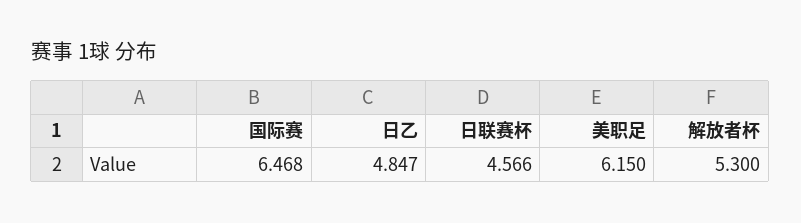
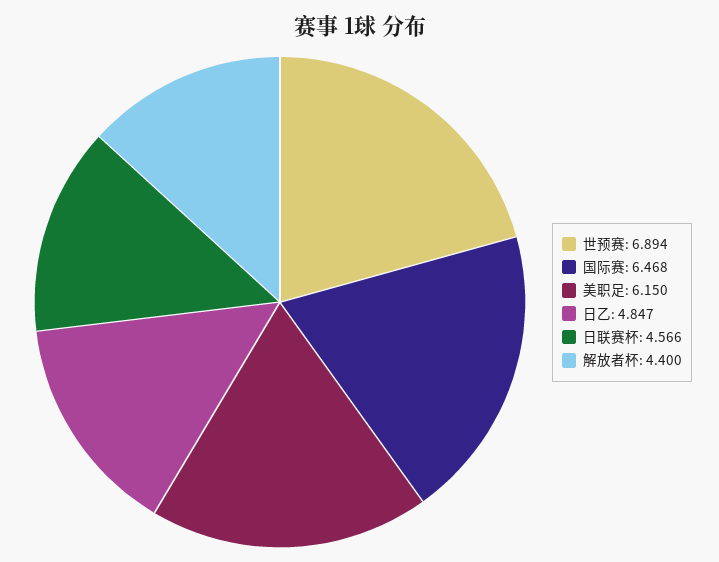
  {
    "国际赛": 6.468,
    "日乙": 4.847,
    "日联赛杯": 4.566,
    "美职足": 6.15,
-   "解放者杯": 5.3
+   "解放者杯": 4.4,
+   "世预赛": 6.894
  }

